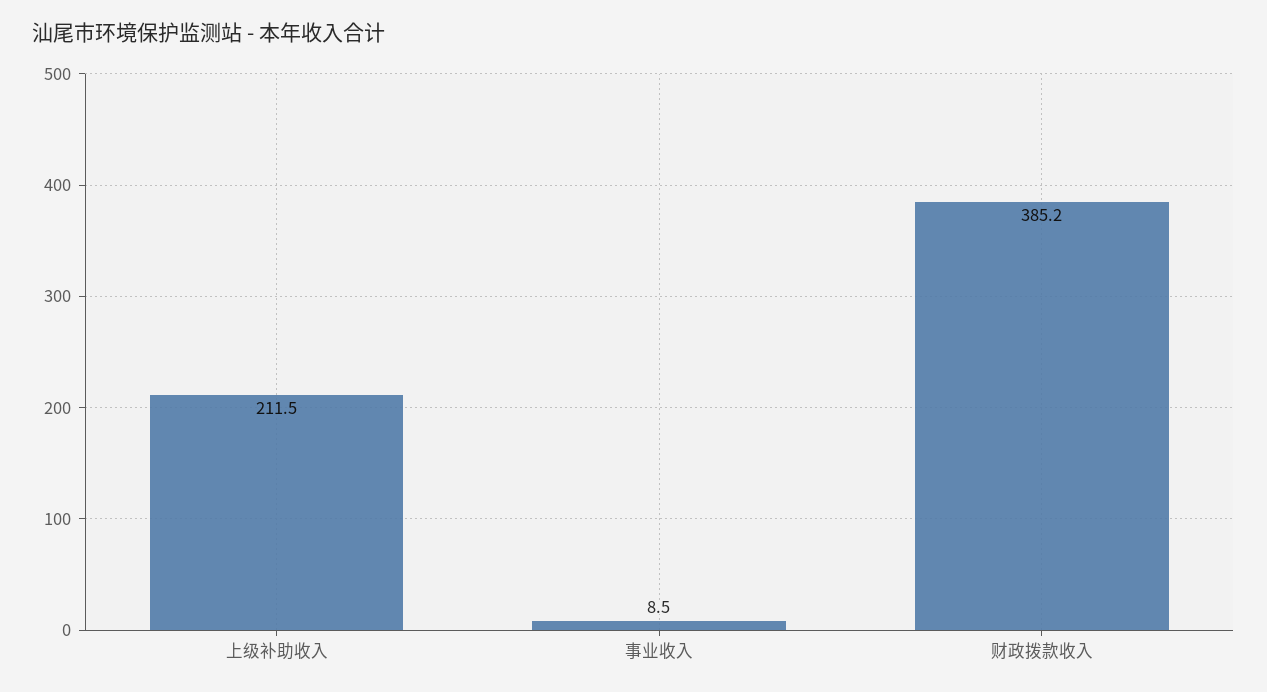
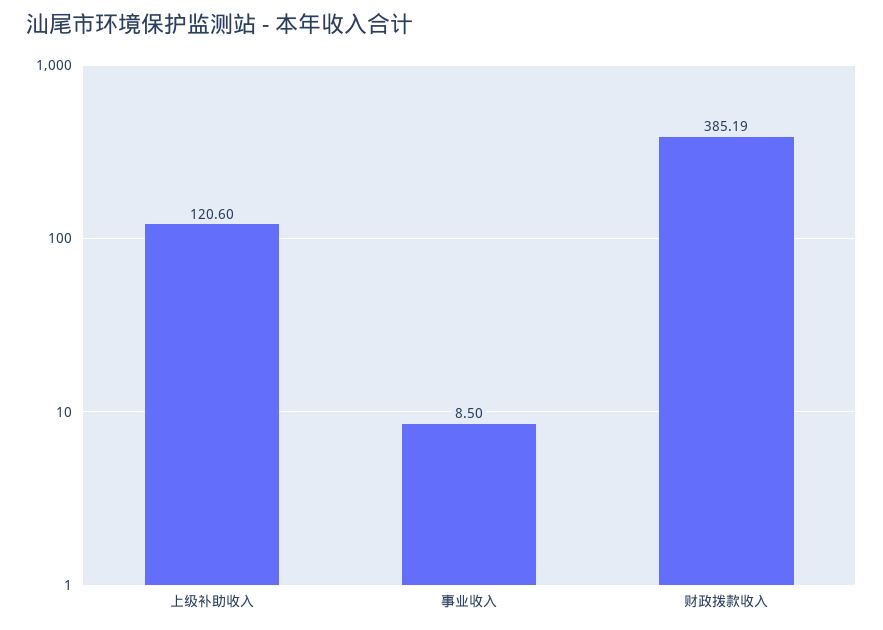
  {
-   "上级补助收入": 211.5,
+   "上级补助收入": 120.6,
    "事业收入": 8.5,
    "财政拨款收入": 385.19
  }

